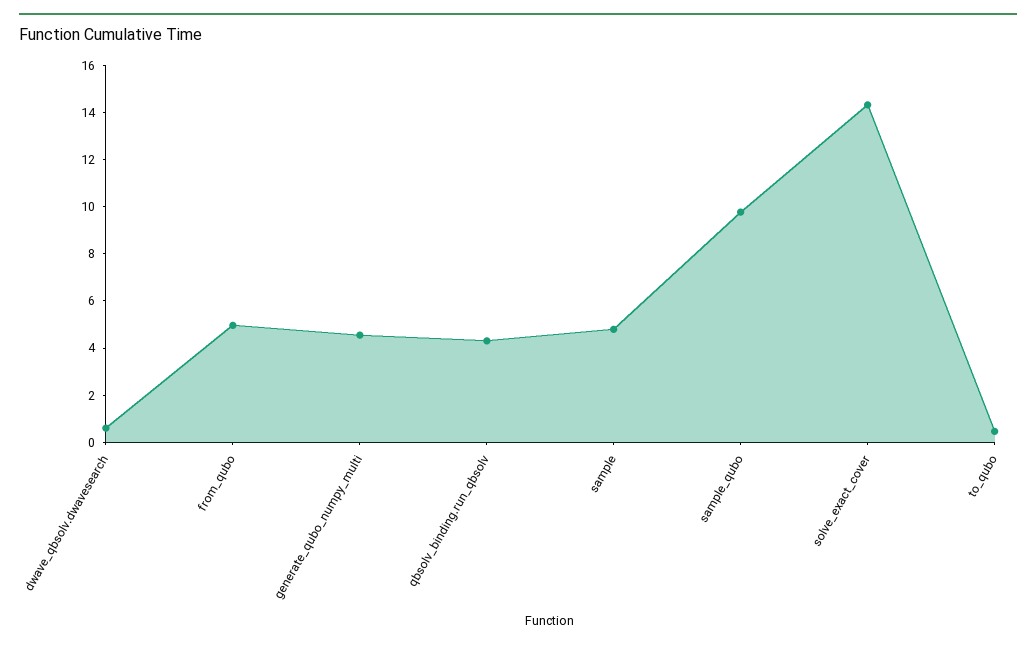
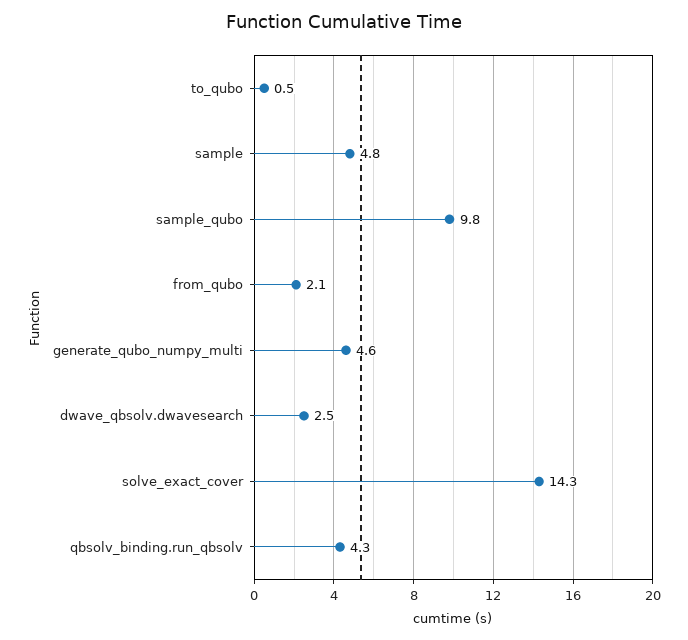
  {
-   "dwave_qbsolv.dwavesearch": 0.5,
+   "dwave_qbsolv.dwavesearch": 2.5,
-   "from_qubo": 5,
+   "from_qubo": 2.1,
    "generate_qubo_numpy_multi": 4.6,
    "qbsolv_binding.run_qbsolv": 4.3,
    "sample": 4.8,
    "sample_qubo": 9.8,
    "solve_exact_cover": 14.3,
    "to_qubo": 0.5
  }

